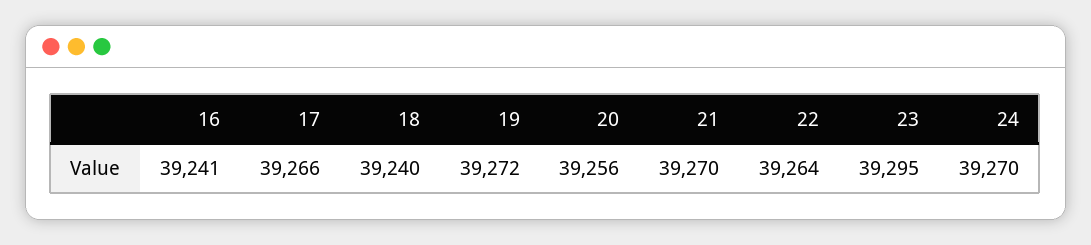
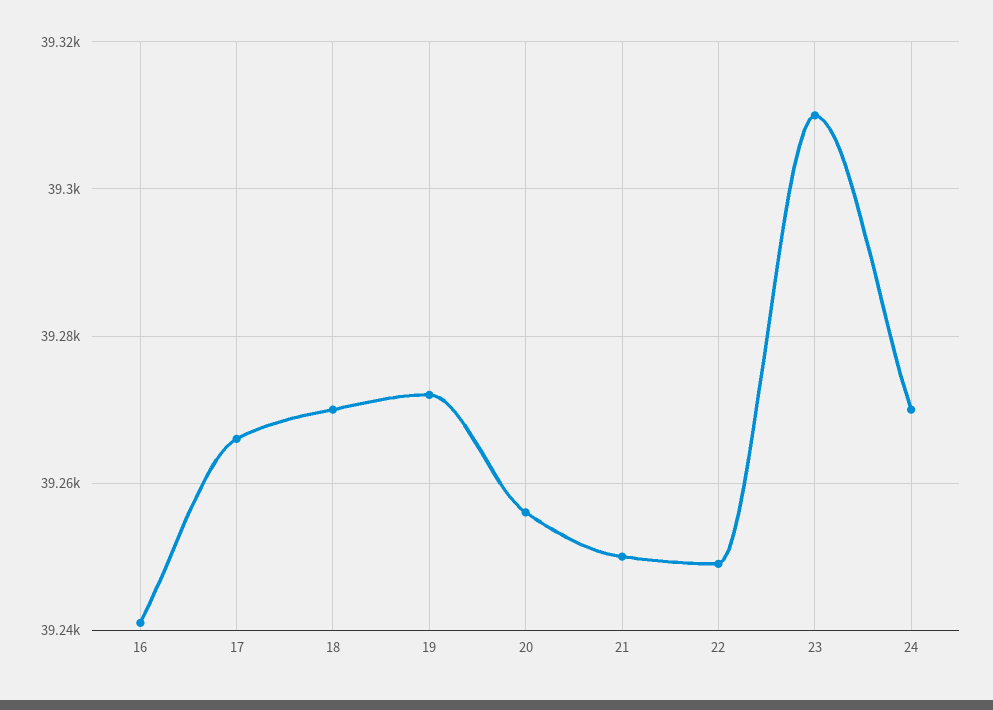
  {
    "16": 39241,
    "17": 39266,
-   "18": 39240,
+   "18": 39270,
    "19": 39272,
    "20": 39256,
-   "21": 39270,
+   "21": 39250,
-   "22": 39264,
+   "22": 39250,
-   "23": 39295,
+   "23": 39310,
    "24": 39270
  }

